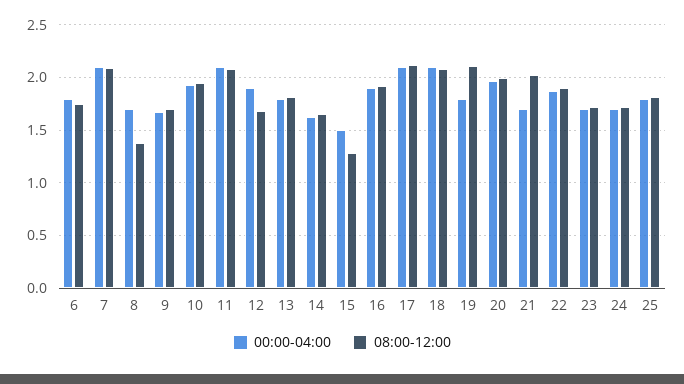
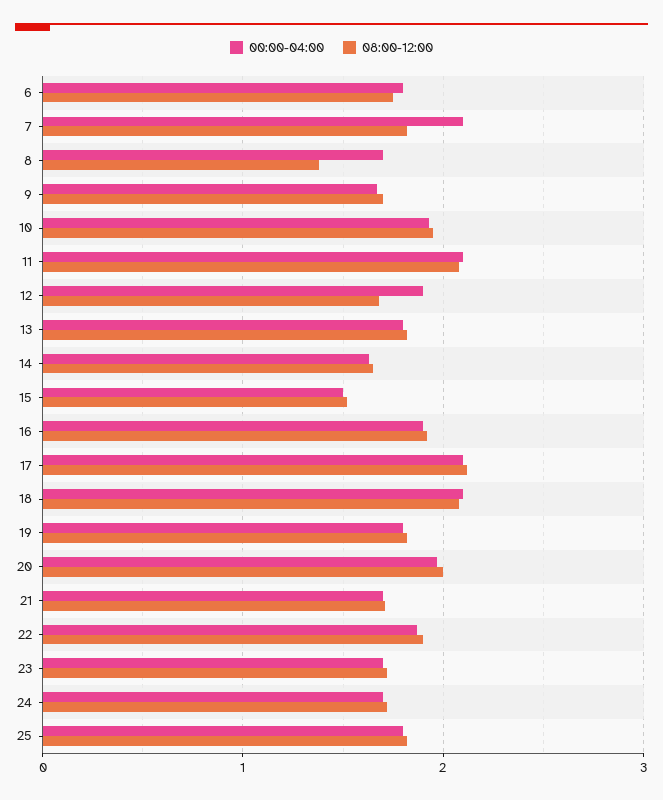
  {
    "00:00-04:00": {
      "6": 1.8,
      "7": 2.1,
      "8": 1.7,
      "9": 1.7,
      "10": 1.9,
      "11": 2.1,
      "12": 1.9,
      "13": 1.8,
      "14": 1.6,
      "15": 1.5,
      "16": 1.9,
      "17": 2.1,
      "18": 2.1,
      "19": 1.8,
      "20": 2,
      "21": 1.7,
      "22": 1.9,
      "23": 1.7,
      "24": 1.7,
      "25": 1.8
    },
    "08:00-12:00": {
      "6": 1.8,
-     "7": 2.1,
+     "7": 1.8,
      "8": 1.4,
      "9": 1.7,
      "10": 2,
      "11": 2.1,
      "12": 1.7,
      "13": 1.8,
      "14": 1.7,
-     "15": 1.3,
+     "15": 1.5,
      "16": 1.9,
      "17": 2.1,
      "18": 2.1,
-     "19": 2.1,
+     "19": 1.8,
      "20": 2,
-     "21": 2,
+     "21": 1.7,
      "22": 1.9,
      "23": 1.7,
      "24": 1.7,
      "25": 1.8
    }
  }

